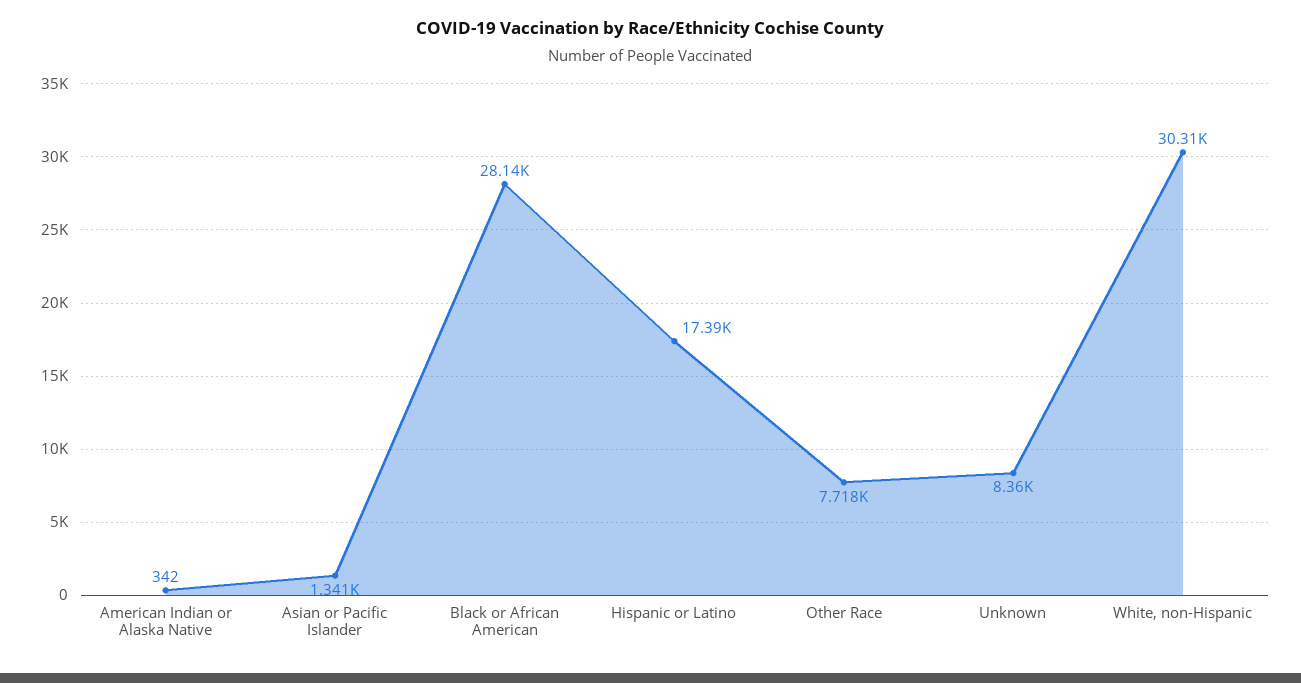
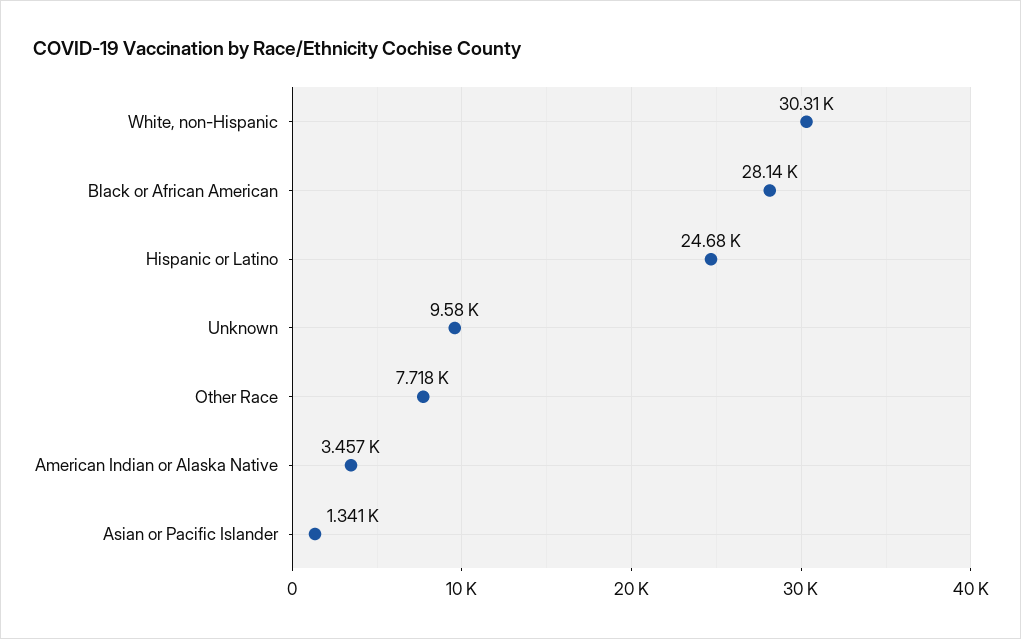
  {
-   "American Indian or Alaska Native": 342,
+   "American Indian or Alaska Native": 3457,
    "Asian or Pacific Islander": 1341,
    "Black or African American": 28140,
-   "Hispanic or Latino": 17390,
+   "Hispanic or Latino": 24680,
    "Other Race": 7718,
-   "Unknown": 8360,
+   "Unknown": 9580,
    "White, non-Hispanic": 30310
  }

